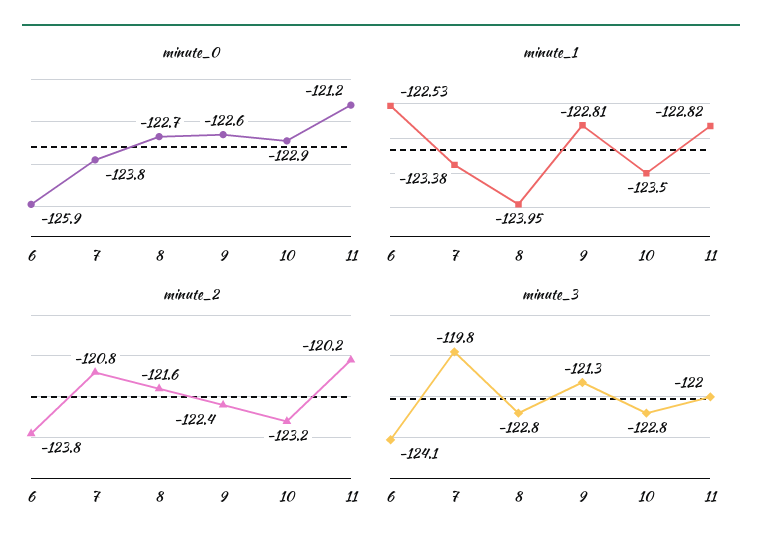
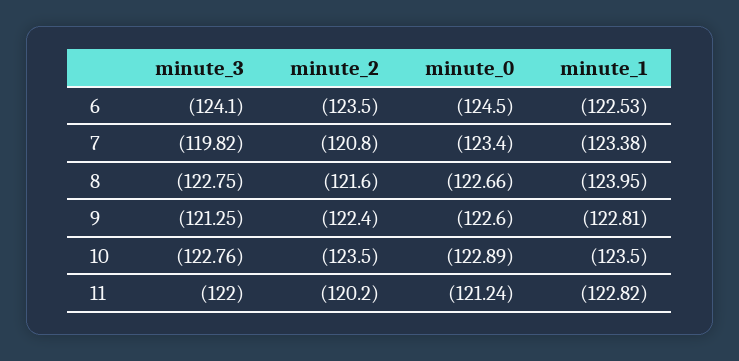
  {
    "minute_0": {
-     "6": -125.9,
+     "6": -124.5,
-     "7": -123.8,
+     "7": -123.4,
      "8": -122.66,
      "9": -122.6,
      "10": -122.89,
      "11": -121.24
    },
    "minute_1": {
      "6": -122.53,
      "7": -123.38,
      "8": -123.95,
      "9": -122.81,
      "10": -123.5,
      "11": -122.82
    },
    "minute_2": {
-     "6": -123.8,
+     "6": -123.5,
      "7": -120.8,
      "8": -121.6,
      "9": -122.4,
-     "10": -123.2,
+     "10": -123.5,
      "11": -120.2
    },
    "minute_3": {
      "6": -124.1,
      "7": -119.82,
      "8": -122.75,
      "9": -121.25,
      "10": -122.76,
      "11": -122
    }
  }

